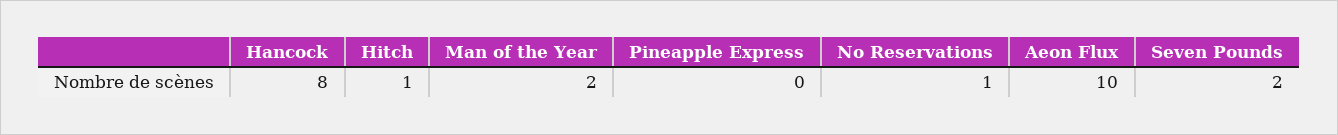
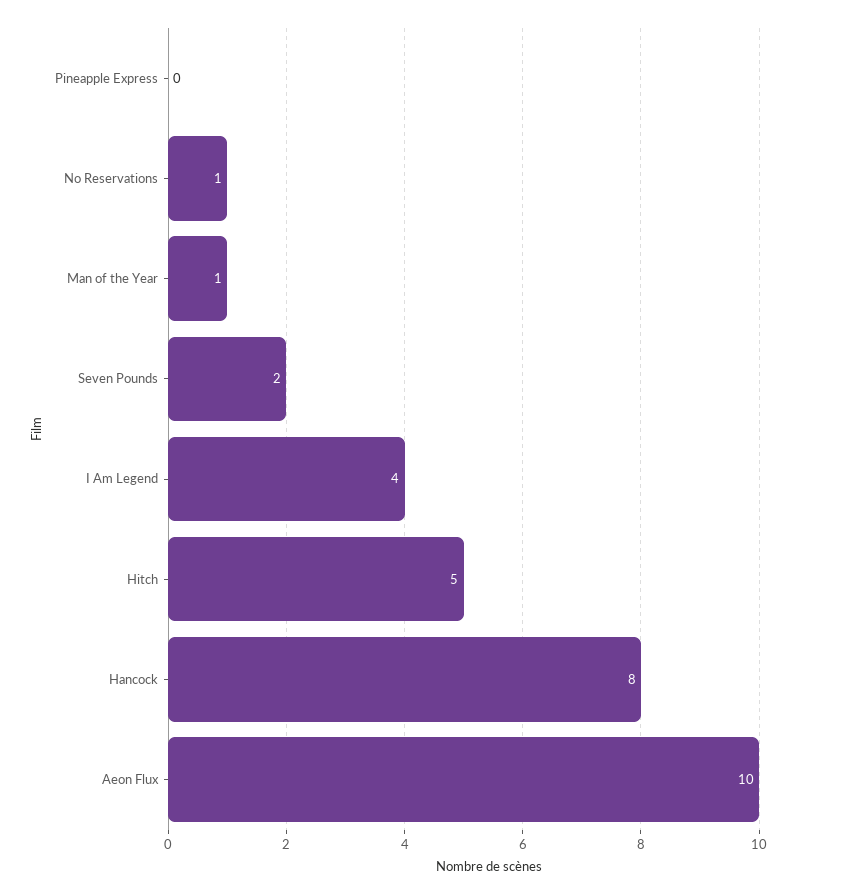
  {
    "Hancock": 8,
-   "Hitch": 1,
+   "Hitch": 5,
-   "Man of the Year": 2,
+   "Man of the Year": 1,
    "Pineapple Express": 0,
    "No Reservations": 1,
    "Aeon Flux": 10,
-   "Seven Pounds": 2
+   "Seven Pounds": 2,
+   "I Am Legend": 4
  }

